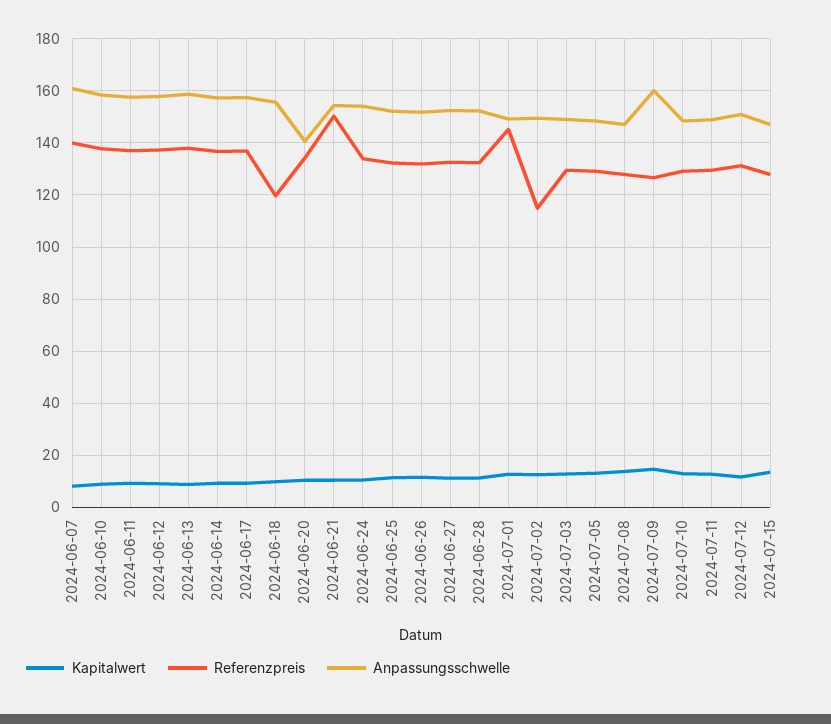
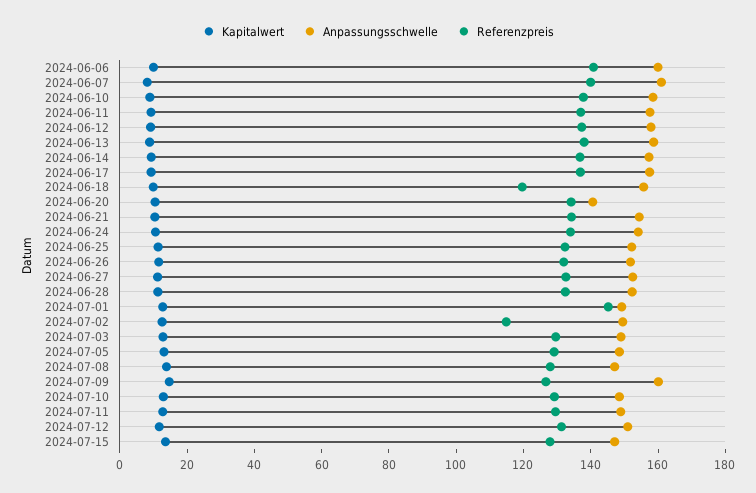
  {
    "Kapitalwert": {
      "2024-06-07": 7.5,
      "2024-06-10": 10,
      "2024-06-11": 10,
      "2024-06-12": 10,
      "2024-06-13": 10,
      "2024-06-14": 10,
      "2024-06-17": 10,
      "2024-06-18": 10,
      "2024-06-20": 10,
      "2024-06-21": 10,
      "2024-06-24": 10,
      "2024-06-25": 12.5,
      "2024-06-26": 12.5,
      "2024-06-27": 10,
      "2024-06-28": 12.5,
      "2024-07-01": 12.5,
      "2024-07-02": 12.5,
      "2024-07-03": 12.5,
      "2024-07-05": 12.5,
      "2024-07-08": 15,
      "2024-07-09": 15,
      "2024-07-10": 12.5,
      "2024-07-11": 12.5,
      "2024-07-12": 12.5,
-     "2024-07-15": 12.5
+     "2024-07-15": 12.5,
+     "2024-06-06": 10
    },
    "Referenzpreis": {
      "2024-06-07": 140,
      "2024-06-10": 137.5,
      "2024-06-11": 137.5,
      "2024-06-12": 137.5,
      "2024-06-13": 137.5,
      "2024-06-14": 137.5,
      "2024-06-17": 137.5,
      "2024-06-18": 120,
      "2024-06-20": 135,
-     "2024-06-21": 150,
+     "2024-06-21": 135,
      "2024-06-24": 135,
      "2024-06-25": 132.5,
      "2024-06-26": 132.5,
      "2024-06-27": 132.5,
      "2024-06-28": 132.5,
      "2024-07-01": 145,
      "2024-07-02": 115,
      "2024-07-03": 130,
      "2024-07-05": 130,
      "2024-07-08": 127.5,
      "2024-07-09": 127.5,
      "2024-07-10": 130,
      "2024-07-11": 130,
      "2024-07-12": 132.5,
-     "2024-07-15": 127.5
+     "2024-07-15": 127.5,
+     "2024-06-06": 140
    },
    "Anpassungsschwelle": {
      "2024-06-07": 160,
      "2024-06-10": 157.5,
      "2024-06-11": 157.5,
      "2024-06-12": 157.5,
      "2024-06-13": 157.5,
      "2024-06-14": 157.5,
      "2024-06-17": 157.5,
      "2024-06-18": 155,
      "2024-06-20": 140,
      "2024-06-21": 155,
      "2024-06-24": 155,
      "2024-06-25": 152.5,
      "2024-06-26": 152.5,
      "2024-06-27": 152.5,
      "2024-06-28": 152.5,
      "2024-07-01": 150,
      "2024-07-02": 150,
      "2024-07-03": 150,
      "2024-07-05": 147.5,
      "2024-07-08": 147.5,
      "2024-07-09": 160,
      "2024-07-10": 147.5,
      "2024-07-11": 150,
      "2024-07-12": 150,
-     "2024-07-15": 147.5
+     "2024-07-15": 147.5,
+     "2024-06-06": 160
    }
  }

